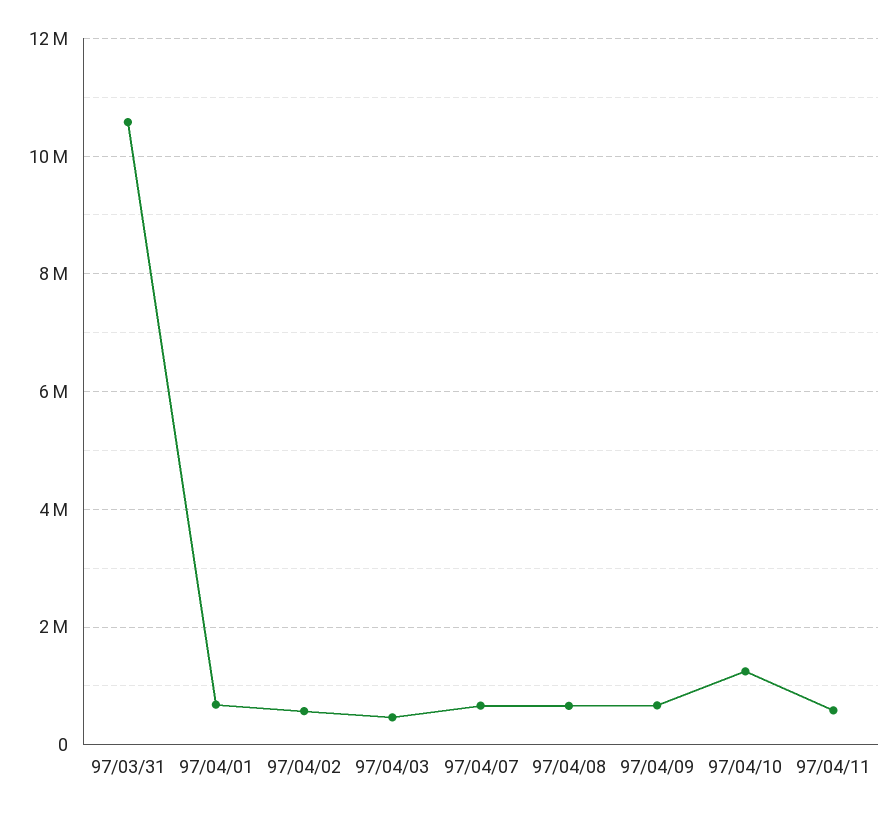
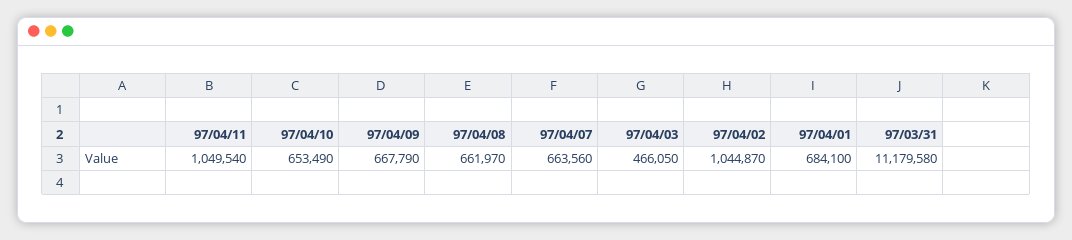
  {
-   "97/03/31": 10600000,
+   "97/03/31": 11179580,
    "97/04/01": 684100,
-   "97/04/02": 600000,
+   "97/04/02": 1044870,
    "97/04/03": 466050,
    "97/04/07": 663560,
    "97/04/08": 661970,
    "97/04/09": 667790,
-   "97/04/10": 1200000,
+   "97/04/10": 653490,
-   "97/04/11": 600000
+   "97/04/11": 1049540
  }

